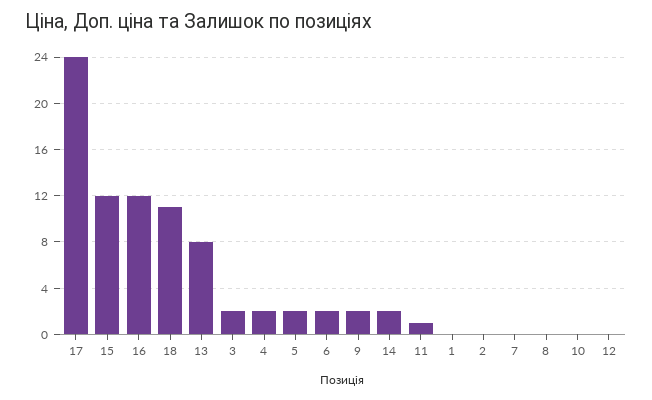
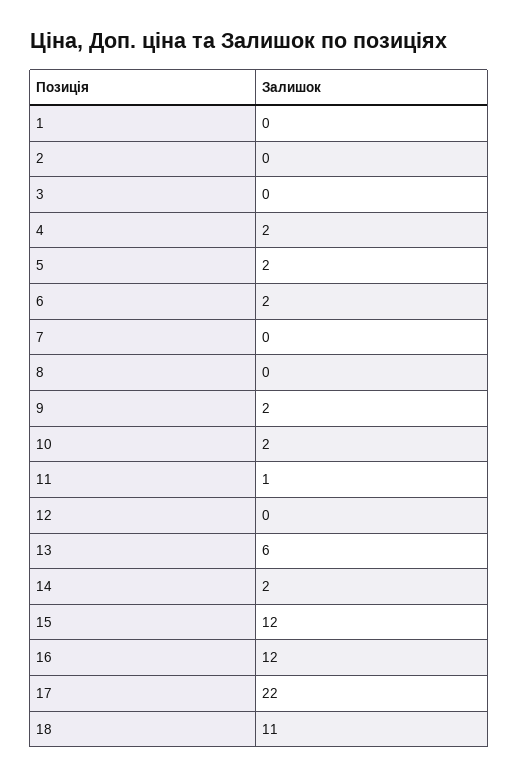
  {
-   "17": 24,
+   "17": 22,
    "15": 12,
    "16": 12,
    "18": 11,
-   "13": 8,
+   "13": 6,
-   "3": 2,
+   "3": 0,
    "4": 2,
    "5": 2,
    "6": 2,
    "9": 2,
    "14": 2,
    "11": 1,
    "1": 0,
    "2": 0,
    "7": 0,
    "8": 0,
-   "10": 0,
+   "10": 2,
    "12": 0
  }

